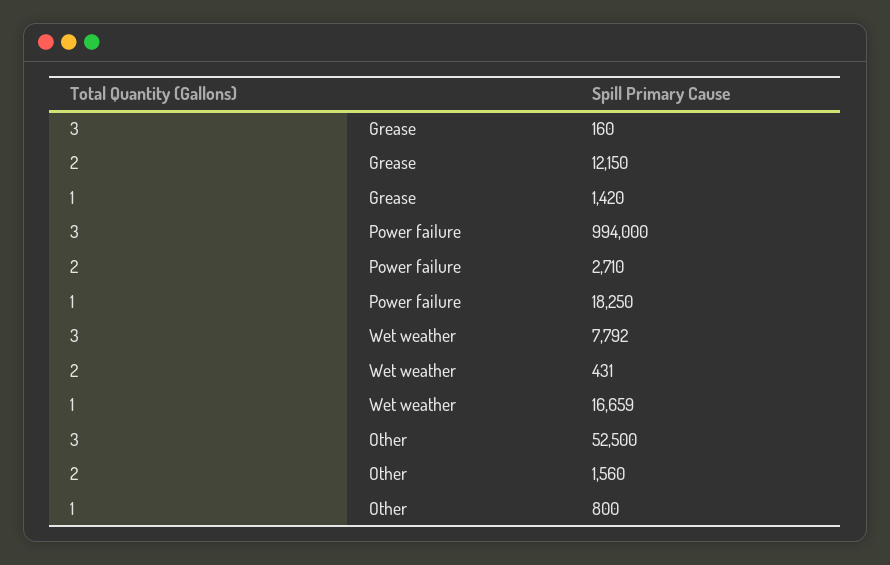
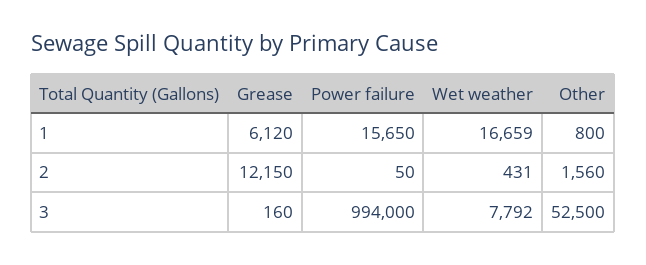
  {
    "3": {
      "Grease": 160,
      "Power failure": 994000,
      "Wet weather": 7792,
      "Other": 52500
    },
    "2": {
      "Grease": 12150,
-     "Power failure": 2710,
+     "Power failure": 50,
      "Wet weather": 431,
      "Other": 1560
    },
    "1": {
-     "Grease": 1420,
+     "Grease": 6120,
-     "Power failure": 18250,
+     "Power failure": 15650,
      "Wet weather": 16659,
      "Other": 800
    }
  }

